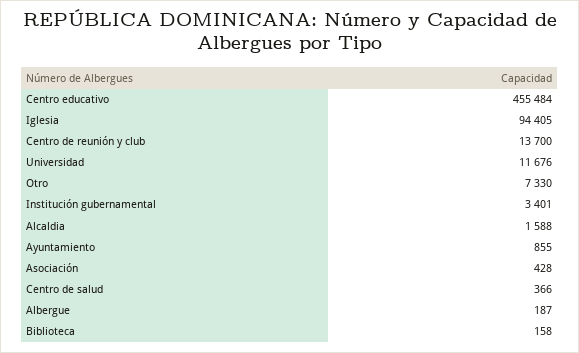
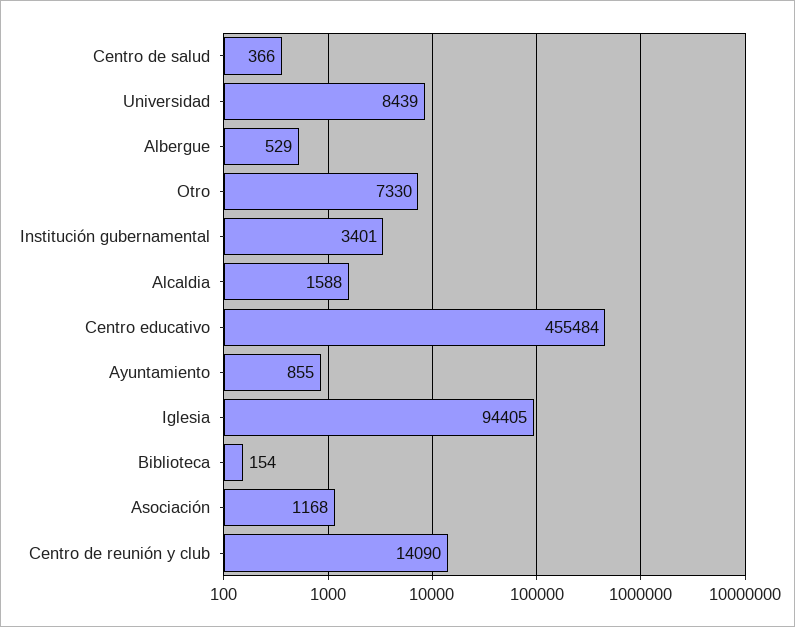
  {
    "Centro educativo": 455484,
    "Iglesia": 94405,
-   "Centro de reunión y club": 13700,
+   "Centro de reunión y club": 14090,
-   "Universidad": 11676,
+   "Universidad": 8439,
    "Otro": 7330,
    "Institución gubernamental": 3401,
    "Alcaldia": 1588,
    "Ayuntamiento": 855,
-   "Asociación": 428,
+   "Asociación": 1168,
    "Centro de salud": 366,
-   "Albergue": 187,
+   "Albergue": 529,
-   "Biblioteca": 158
+   "Biblioteca": 154
  }

